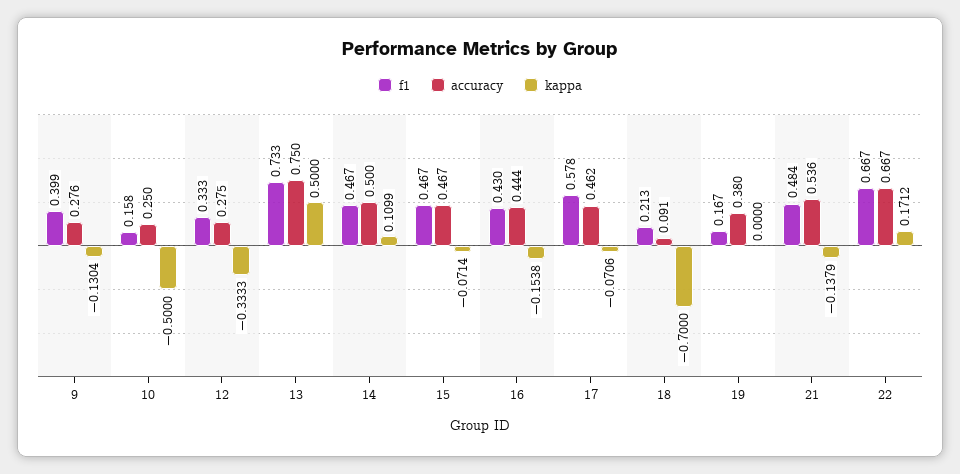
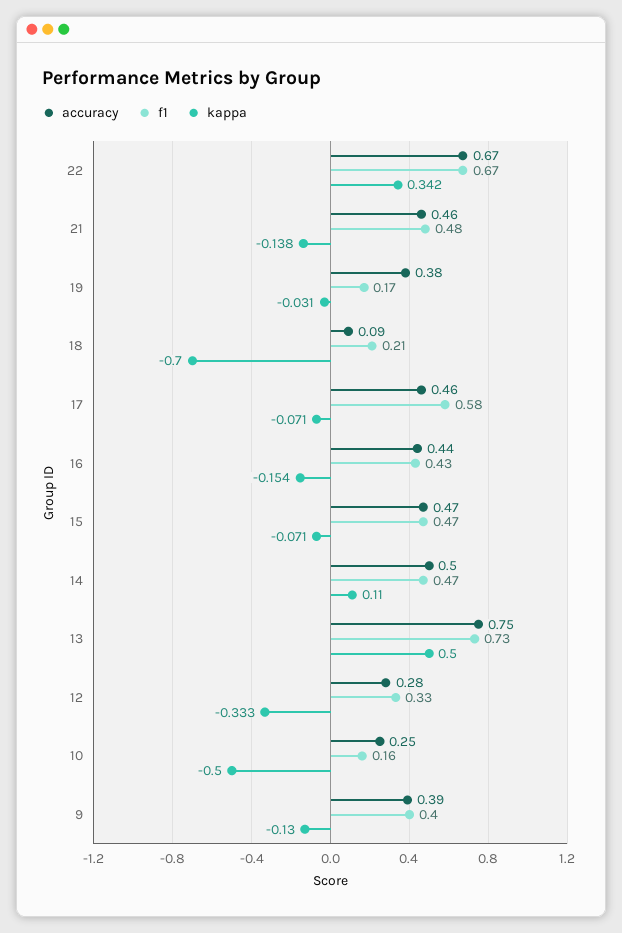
  {
    "f1": {
      "9": 0.399,
      "10": 0.158,
      "12": 0.333,
      "13": 0.733,
      "14": 0.467,
      "15": 0.467,
      "16": 0.43,
      "17": 0.578,
      "18": 0.213,
      "19": 0.167,
      "21": 0.484,
      "22": 0.667
    },
    "accuracy": {
-     "9": 0.276,
+     "9": 0.39,
      "10": 0.25,
      "12": 0.275,
      "13": 0.75,
      "14": 0.5,
      "15": 0.467,
      "16": 0.444,
      "17": 0.462,
      "18": 0.091,
      "19": 0.38,
-     "21": 0.536,
+     "21": 0.46,
      "22": 0.667
    },
    "kappa": {
      "9": -0.1304,
      "10": -0.5,
      "12": -0.3333,
      "13": 0.5,
      "14": 0.1099,
      "15": -0.0714,
      "16": -0.1538,
      "17": -0.0706,
      "18": -0.7,
-     "19": 0,
+     "19": -0.031,
      "21": -0.1379,
-     "22": 0.1712
+     "22": 0.342
    }
  }

